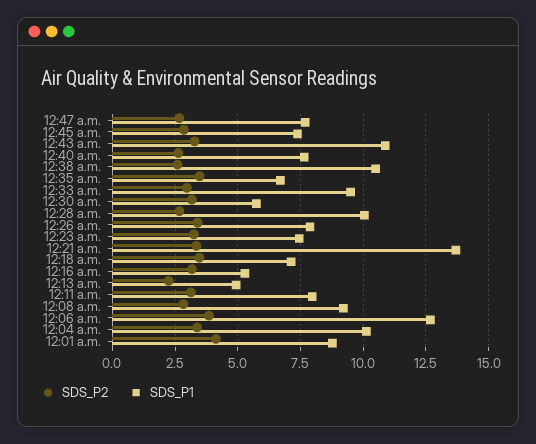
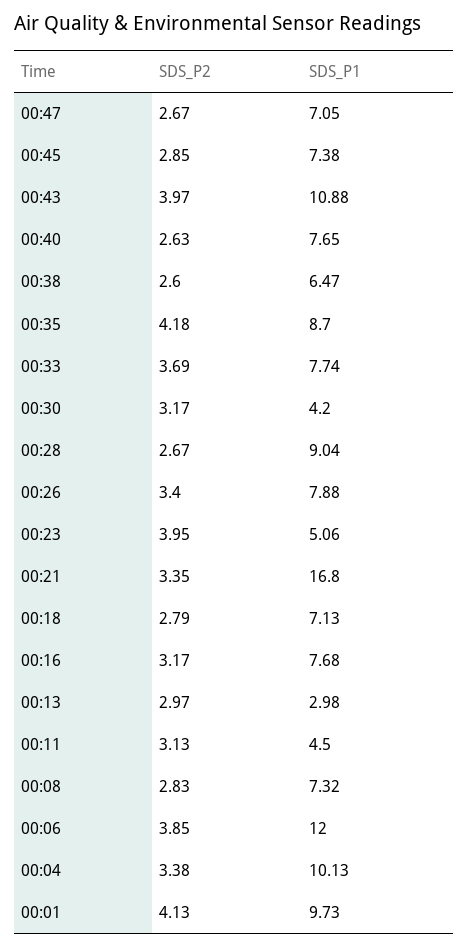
  {
    "SDS_P2": {
      "12:47 a.m.": 2.67,
      "12:45 a.m.": 2.85,
-     "12:43 a.m.": 3.25,
+     "12:43 a.m.": 3.97,
      "12:40 a.m.": 2.63,
      "12:38 a.m.": 2.6,
-     "12:35 a.m.": 3.5,
+     "12:35 a.m.": 4.18,
-     "12:33 a.m.": 3,
+     "12:33 a.m.": 3.69,
      "12:30 a.m.": 3.17,
      "12:28 a.m.": 2.67,
      "12:26 a.m.": 3.4,
-     "12:23 a.m.": 3.25,
+     "12:23 a.m.": 3.95,
      "12:21 a.m.": 3.35,
-     "12:18 a.m.": 3.5,
+     "12:18 a.m.": 2.79,
      "12:16 a.m.": 3.17,
-     "12:13 a.m.": 2.25,
+     "12:13 a.m.": 2.97,
      "12:11 a.m.": 3.13,
      "12:08 a.m.": 2.83,
      "12:06 a.m.": 3.85,
      "12:04 a.m.": 3.38,
      "12:01 a.m.": 4.13
    },
    "SDS_P1": {
-     "12:47 a.m.": 7.75,
+     "12:47 a.m.": 7.05,
      "12:45 a.m.": 7.38,
      "12:43 a.m.": 10.88,
      "12:40 a.m.": 7.65,
-     "12:38 a.m.": 10.5,
+     "12:38 a.m.": 6.47,
-     "12:35 a.m.": 6.75,
+     "12:35 a.m.": 8.7,
-     "12:33 a.m.": 9.5,
+     "12:33 a.m.": 7.74,
-     "12:30 a.m.": 5.75,
+     "12:30 a.m.": 4.2,
-     "12:28 a.m.": 10,
+     "12:28 a.m.": 9.04,
      "12:26 a.m.": 7.88,
-     "12:23 a.m.": 7.5,
+     "12:23 a.m.": 5.06,
-     "12:21 a.m.": 13.75,
+     "12:21 a.m.": 16.8,
      "12:18 a.m.": 7.13,
-     "12:16 a.m.": 5.25,
+     "12:16 a.m.": 7.68,
-     "12:13 a.m.": 5,
+     "12:13 a.m.": 2.98,
-     "12:11 a.m.": 8,
+     "12:11 a.m.": 4.5,
-     "12:08 a.m.": 9.25,
+     "12:08 a.m.": 7.32,
-     "12:06 a.m.": 12.75,
+     "12:06 a.m.": 12,
      "12:04 a.m.": 10.13,
-     "12:01 a.m.": 8.75
+     "12:01 a.m.": 9.73
    }
  }

